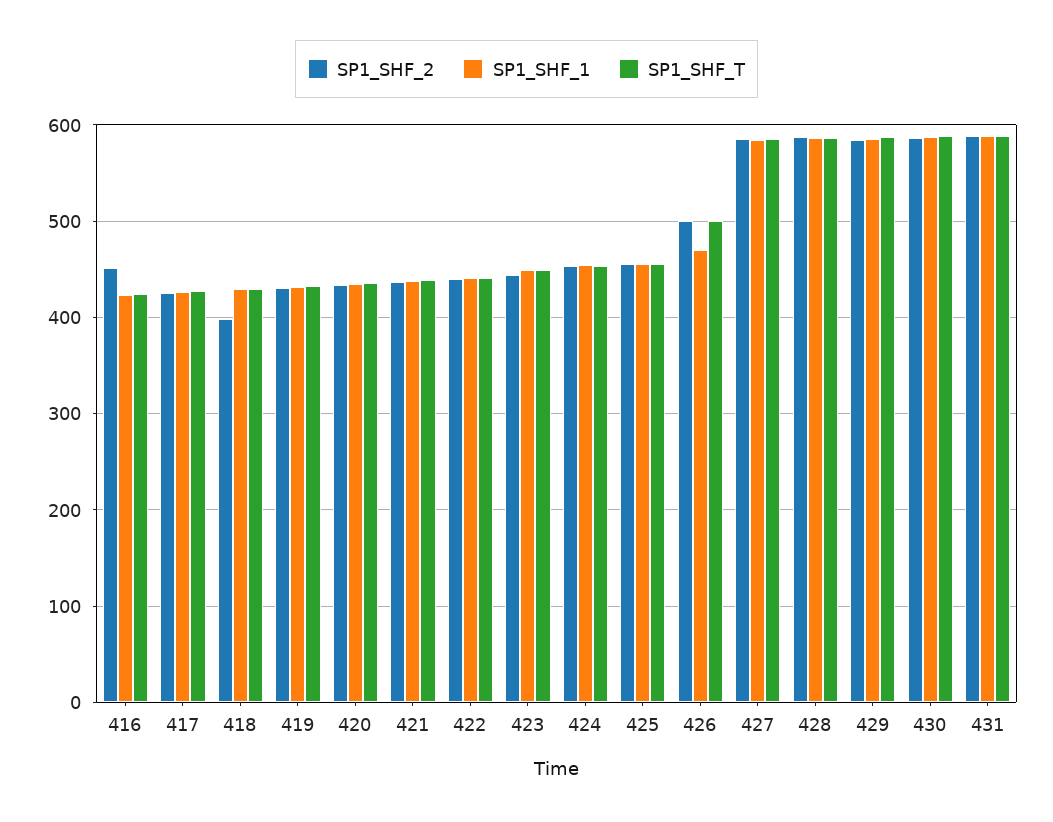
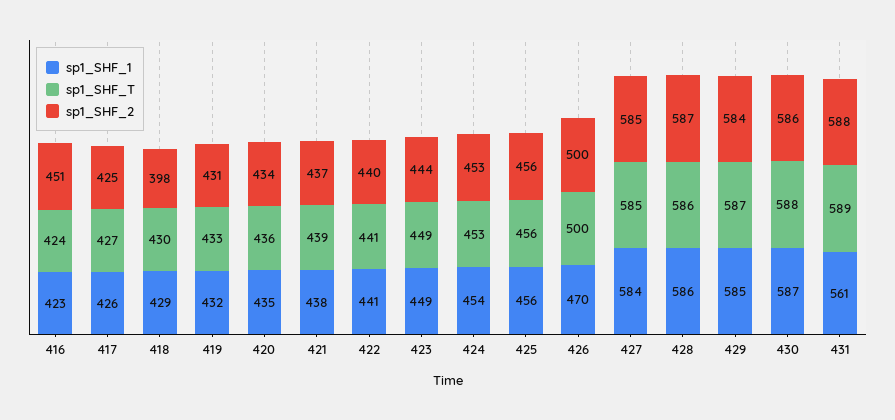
  {
    "SP1_SHF_2": {
      "416": 451,
      "417": 425,
      "418": 398,
      "419": 431,
      "420": 434,
      "421": 437,
      "422": 440,
      "423": 444,
      "424": 453,
      "425": 456,
      "426": 500,
      "427": 585,
      "428": 587,
      "429": 584,
      "430": 586,
      "431": 588
    },
    "SP1_SHF_1": {
      "416": 423,
      "417": 426,
      "418": 429,
      "419": 432,
      "420": 435,
      "421": 438,
      "422": 441,
      "423": 449,
      "424": 454,
      "425": 456,
      "426": 470,
      "427": 584,
      "428": 586,
      "429": 585,
      "430": 587,
-     "431": 590
+     "431": 561
    },
    "SP1_SHF_T": {
      "416": 424,
      "417": 427,
      "418": 430,
      "419": 433,
      "420": 436,
      "421": 439,
      "422": 441,
      "423": 449,
      "424": 453,
      "425": 456,
      "426": 500,
      "427": 585,
      "428": 586,
      "429": 587,
      "430": 588,
      "431": 589
    }
  }

